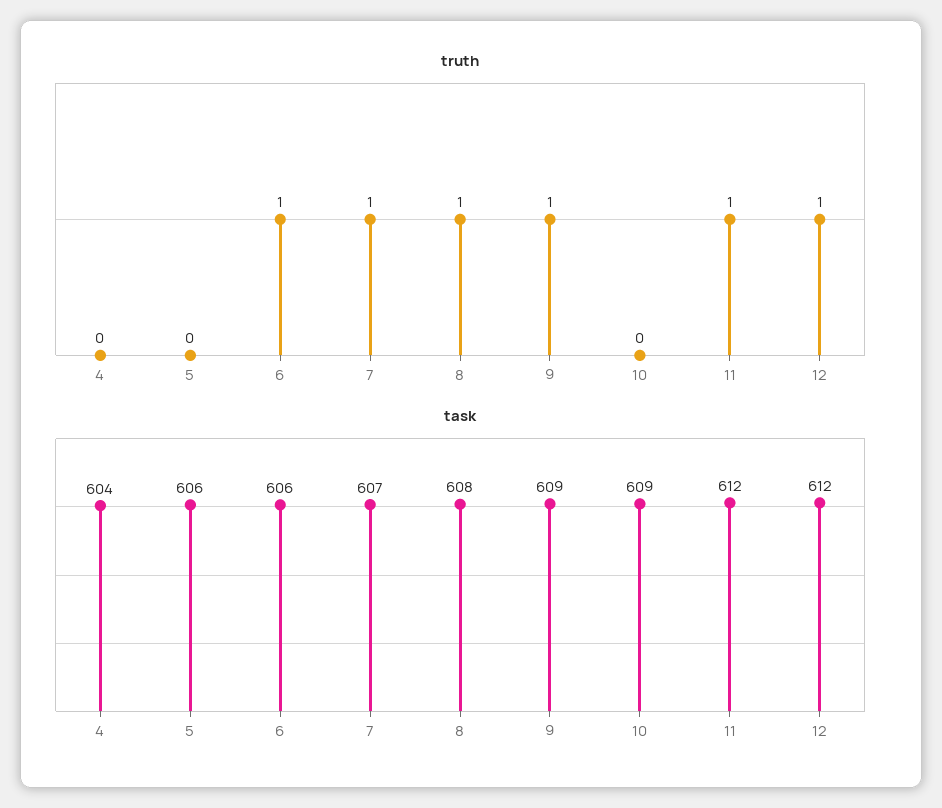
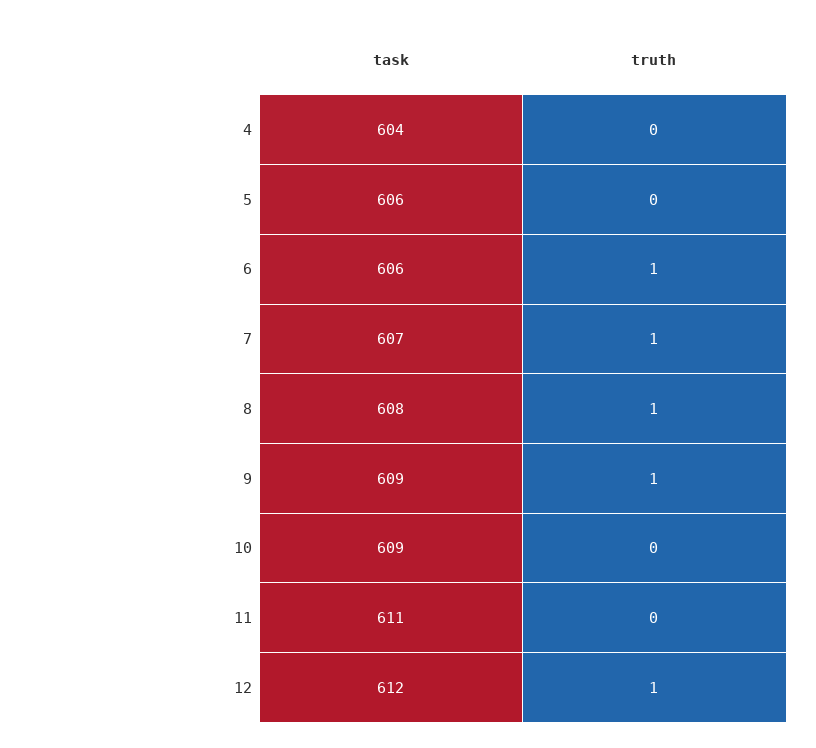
  {
    "truth": {
      "4": 0,
      "5": 0,
      "6": 1,
      "7": 1,
      "8": 1,
      "9": 1,
      "10": 0,
-     "11": 1,
+     "11": 0,
      "12": 1
    },
    "task": {
      "4": 604,
      "5": 606,
      "6": 606,
      "7": 607,
      "8": 608,
      "9": 609,
      "10": 609,
-     "11": 612,
+     "11": 611,
      "12": 612
    }
  }

